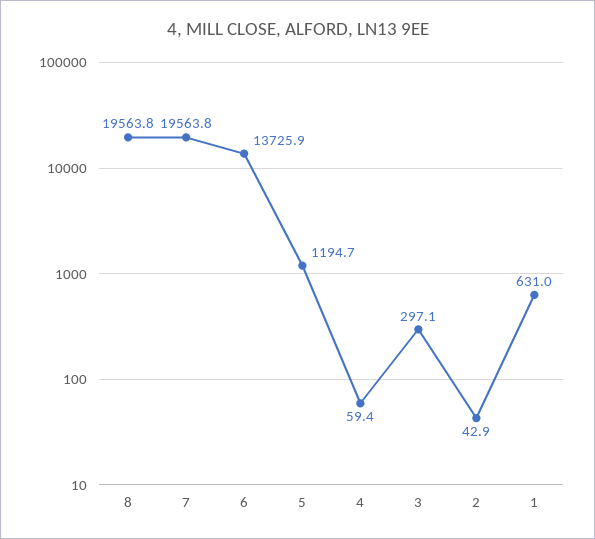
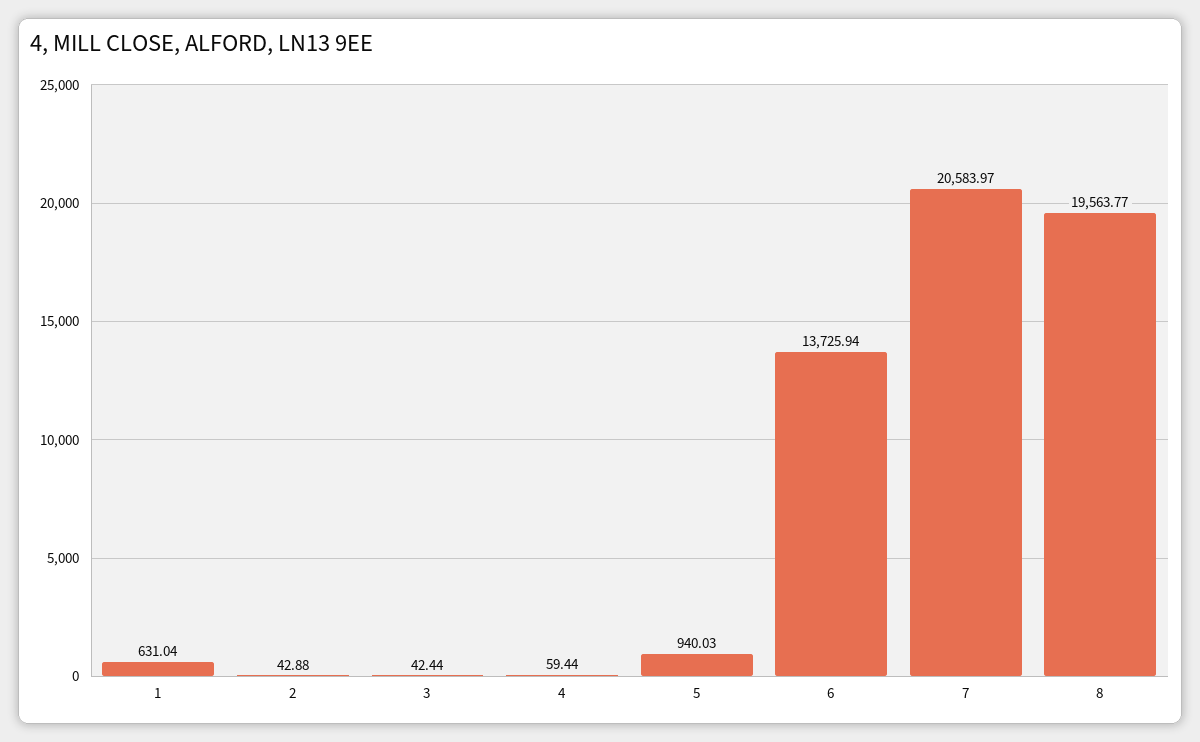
  {
    "8": 19563.77,
-   "7": 19563.8,
+   "7": 20583.97,
    "6": 13725.94,
-   "5": 1194.7,
+   "5": 940.03,
    "4": 59.44,
-   "3": 297.1,
+   "3": 42.44,
    "2": 42.88,
    "1": 631.04
  }

